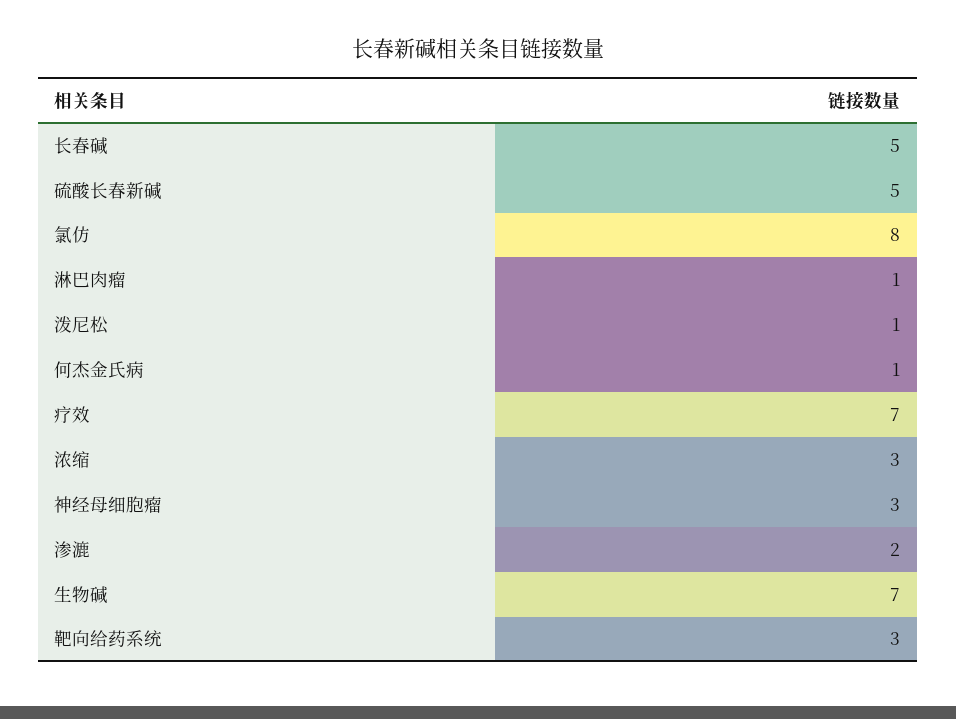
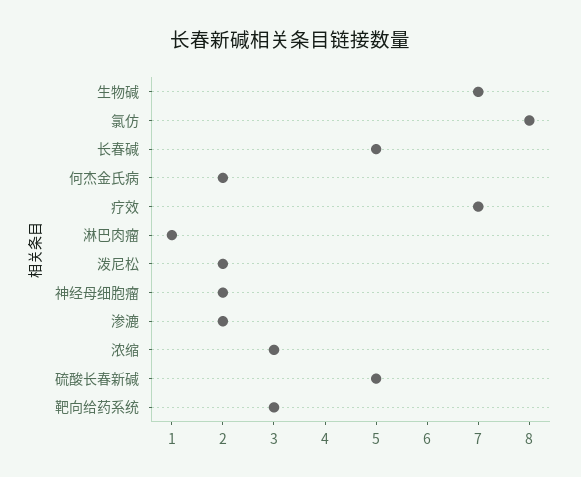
  {
    "长春碱": 5,
    "硫酸长春新碱": 5,
    "氯仿": 8,
    "淋巴肉瘤": 1,
-   "泼尼松": 1,
+   "泼尼松": 2,
-   "何杰金氏病": 1,
+   "何杰金氏病": 2,
    "疗效": 7,
    "浓缩": 3,
-   "神经母细胞瘤": 3,
+   "神经母细胞瘤": 2,
    "渗漉": 2,
    "生物碱": 7,
    "靶向给药系统": 3
  }

